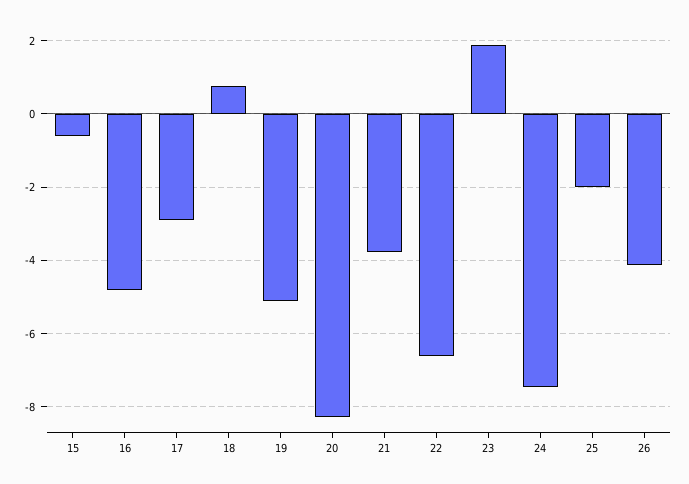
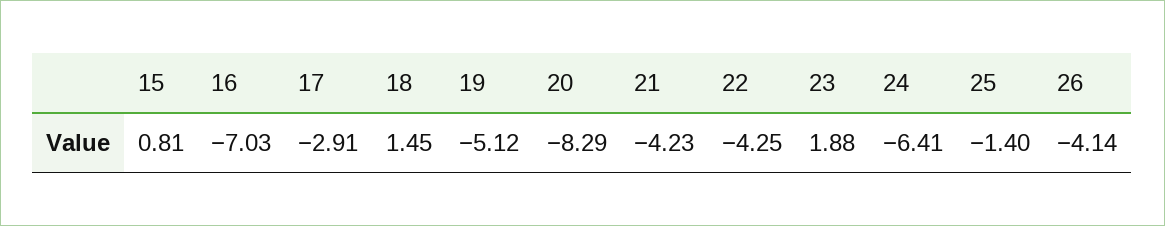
  {
-   "15": -0.6,
+   "15": 0.81,
-   "16": -4.8,
+   "16": -7.03,
    "17": -2.91,
-   "18": 0.8,
+   "18": 1.45,
    "19": -5.12,
    "20": -8.29,
-   "21": -3.8,
+   "21": -4.23,
-   "22": -6.6,
+   "22": -4.25,
    "23": 1.88,
-   "24": -7.4,
+   "24": -6.41,
-   "25": -2,
+   "25": -1.4,
    "26": -4.14
  }

